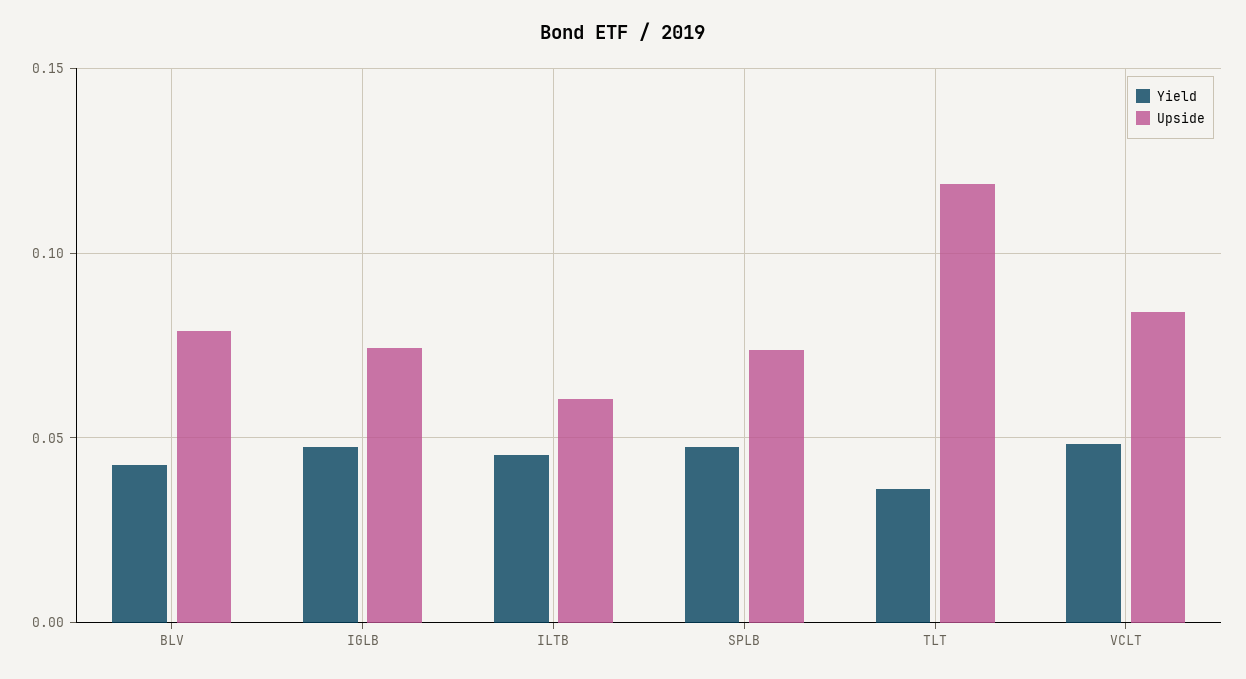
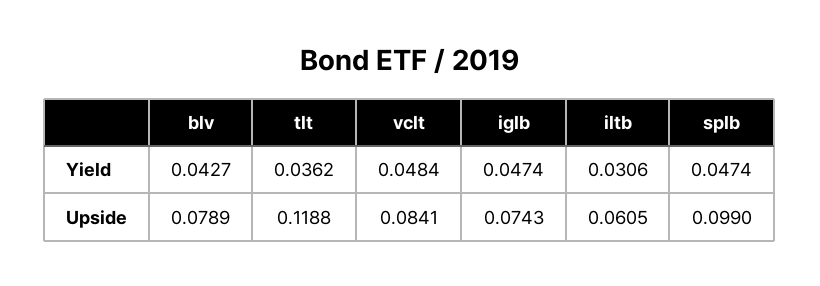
  {
    "Yield": {
      "BLV": 0.0427,
      "IGLB": 0.0474,
-     "ILTB": 0.045,
+     "ILTB": 0.0306,
      "SPLB": 0.0474,
      "TLT": 0.0362,
      "VCLT": 0.0484
    },
    "Upside": {
      "BLV": 0.0789,
      "IGLB": 0.0743,
      "ILTB": 0.0605,
-     "SPLB": 0.075,
+     "SPLB": 0.099,
      "TLT": 0.1188,
      "VCLT": 0.0841
    }
  }

